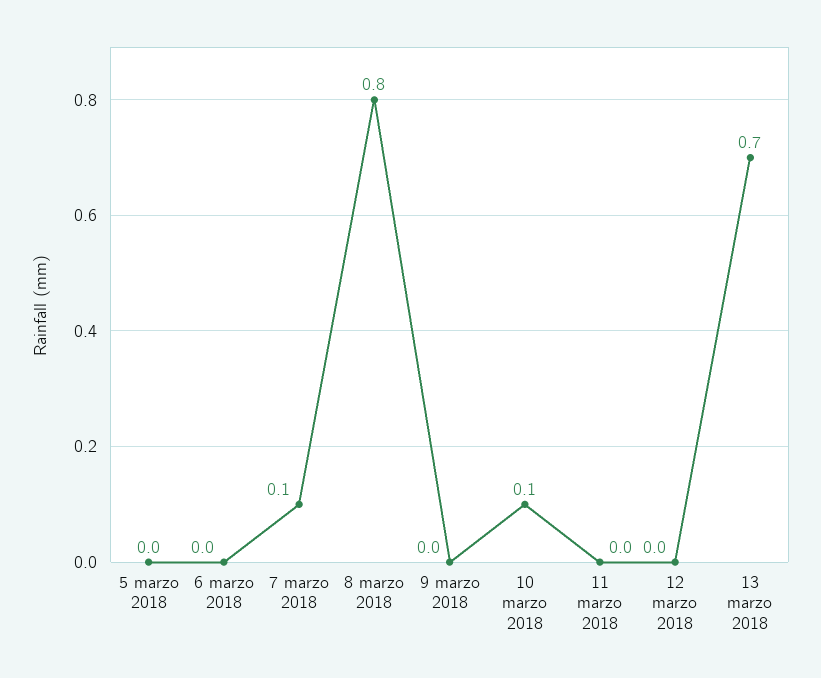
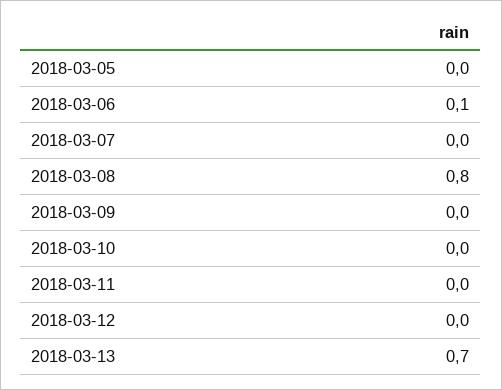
  {
    "5 marzo 2018": 0,
-   "6 marzo 2018": 0,
+   "6 marzo 2018": 0.1,
-   "7 marzo 2018": 0.1,
+   "7 marzo 2018": 0,
    "8 marzo 2018": 0.8,
    "9 marzo 2018": 0,
-   "10 marzo 2018": 0.1,
+   "10 marzo 2018": 0,
    "11 marzo 2018": 0,
    "12 marzo 2018": 0,
    "13 marzo 2018": 0.7
  }

